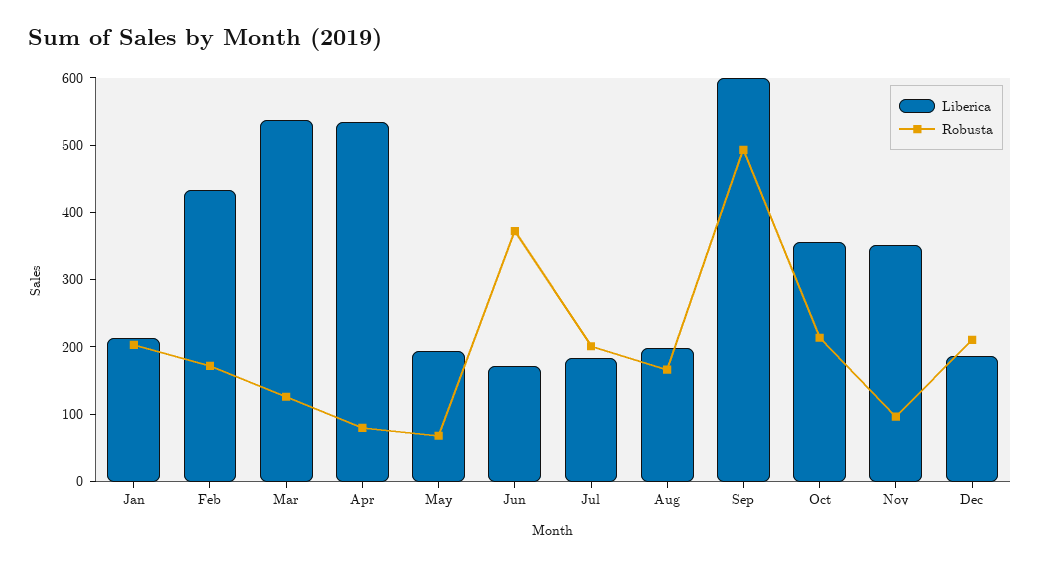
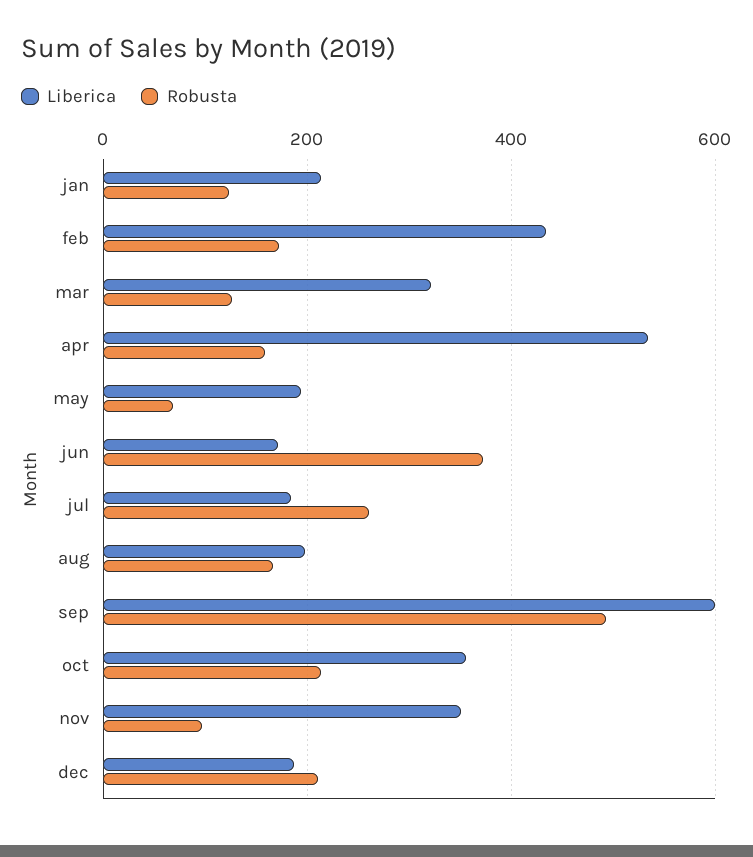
  {
    "Liberica": {
      "Jan": 220,
      "Feb": 440,
-     "Mar": 540,
+     "Mar": 320,
      "Apr": 540,
      "May": 200,
      "Jun": 180,
      "Jul": 180,
      "Aug": 200,
      "Sep": 600,
      "Oct": 360,
      "Nov": 360,
      "Dec": 180
    },
    "Robusta": {
-     "Jan": 200,
+     "Jan": 120,
      "Feb": 180,
      "Mar": 120,
-     "Apr": 80,
+     "Apr": 160,
      "May": 60,
      "Jun": 380,
-     "Jul": 200,
+     "Jul": 260,
      "Aug": 160,
      "Sep": 500,
      "Oct": 220,
      "Nov": 100,
      "Dec": 220
    }
  }

